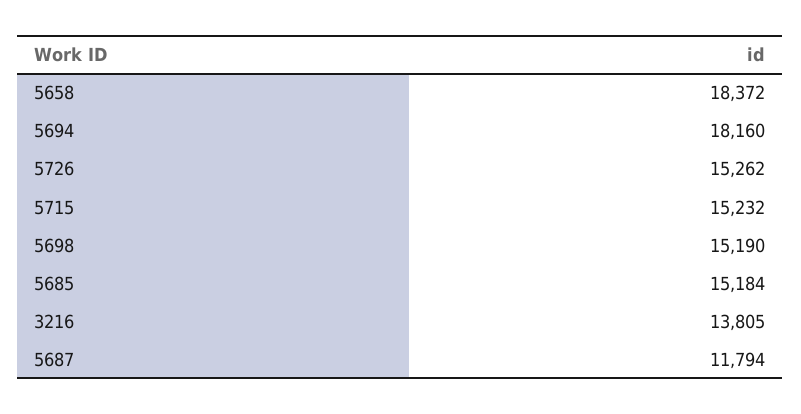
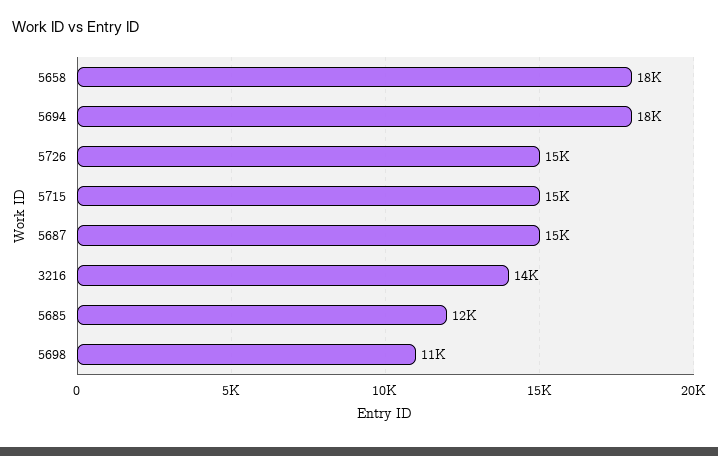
  {
    "5658": 18372,
    "5694": 18160,
    "5726": 15262,
    "5715": 15232,
-   "5698": 15190,
+   "5698": 11000,
-   "5685": 15184,
+   "5685": 12000,
    "3216": 13805,
-   "5687": 11794
+   "5687": 15000
  }

